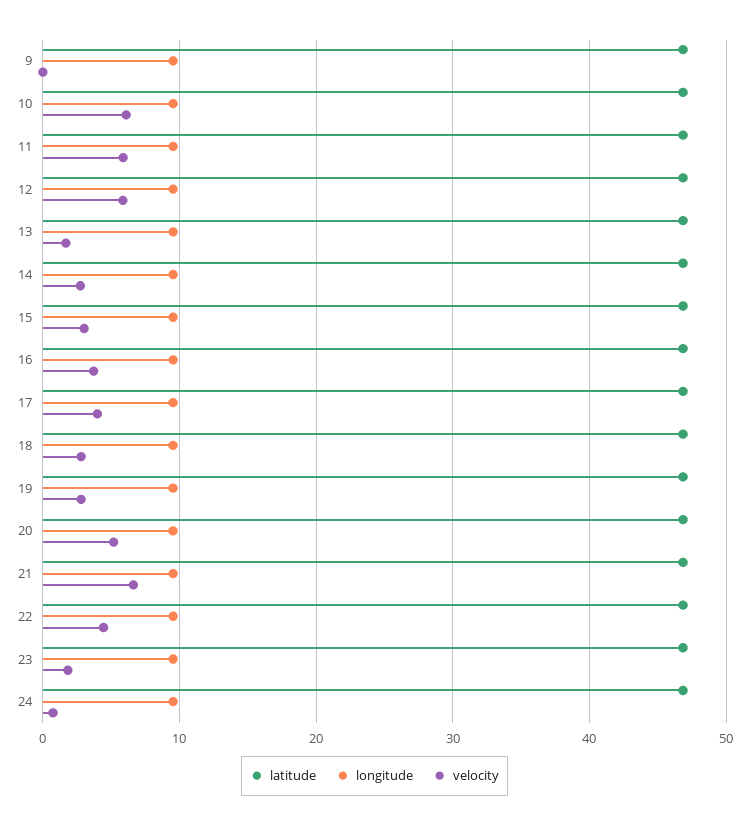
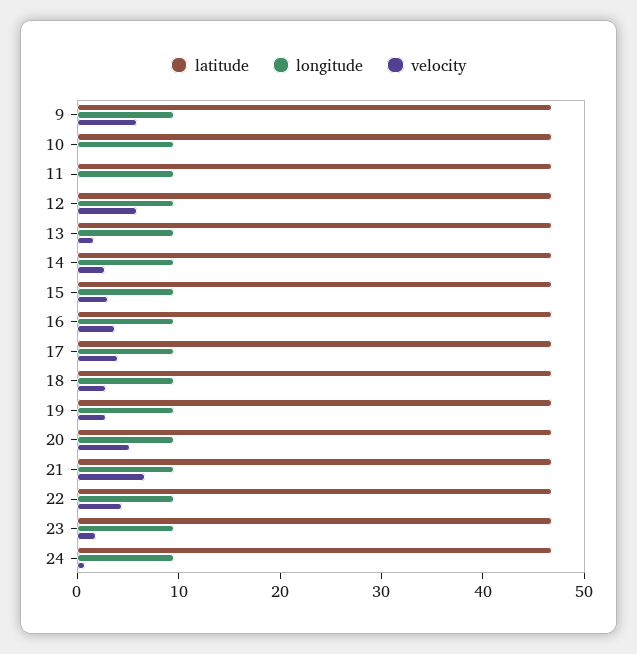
  {
    "latitude": {
      "9": 47,
      "10": 47,
      "11": 47,
      "12": 47,
      "13": 47,
      "14": 47,
      "15": 47,
      "16": 47,
      "17": 47,
      "18": 47,
      "19": 47,
      "20": 47,
      "21": 47,
      "22": 47,
      "23": 47,
      "24": 47
    },
    "longitude": {
      "9": 10,
      "10": 10,
      "11": 10,
      "12": 10,
      "13": 10,
      "14": 10,
      "15": 10,
      "16": 10,
      "17": 10,
      "18": 10,
      "19": 10,
      "20": 10,
      "21": 10,
      "22": 10,
      "23": 10,
      "24": 10
    },
    "velocity": {
-     "9": 0,
+     "9": 6,
-     "10": 6,
+     "10": 0,
-     "11": 6,
+     "11": 0,
      "12": 6,
      "13": 2,
      "14": 3,
      "15": 3,
      "16": 4,
      "17": 4,
      "18": 3,
      "19": 3,
      "20": 5,
      "21": 7,
      "22": 4,
      "23": 2,
      "24": 1
    }
  }

